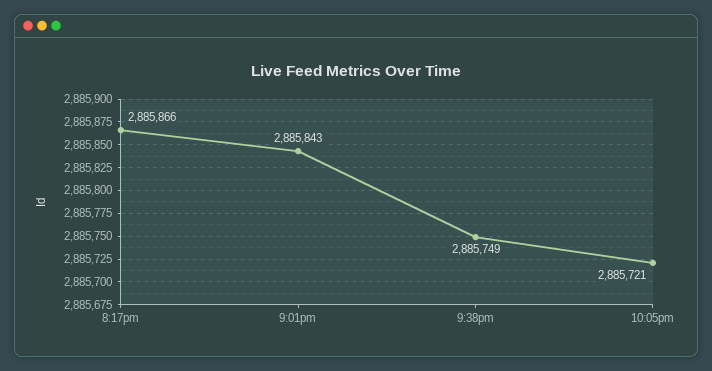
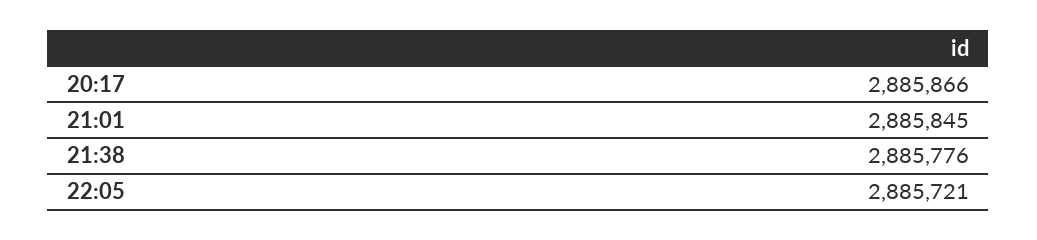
  {
    "8:17pm": 2885866,
-   "9:01pm": 2885843,
+   "9:01pm": 2885845,
-   "9:38pm": 2885749,
+   "9:38pm": 2885776,
    "10:05pm": 2885721
  }

